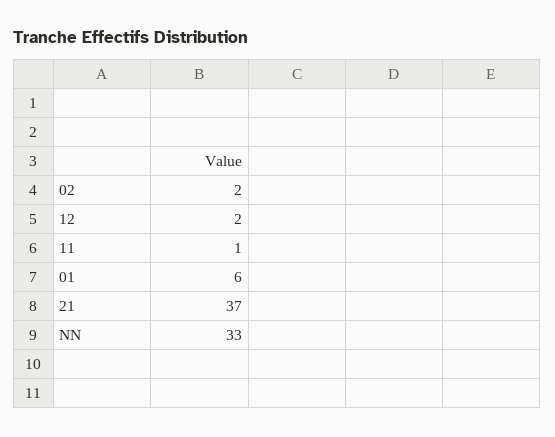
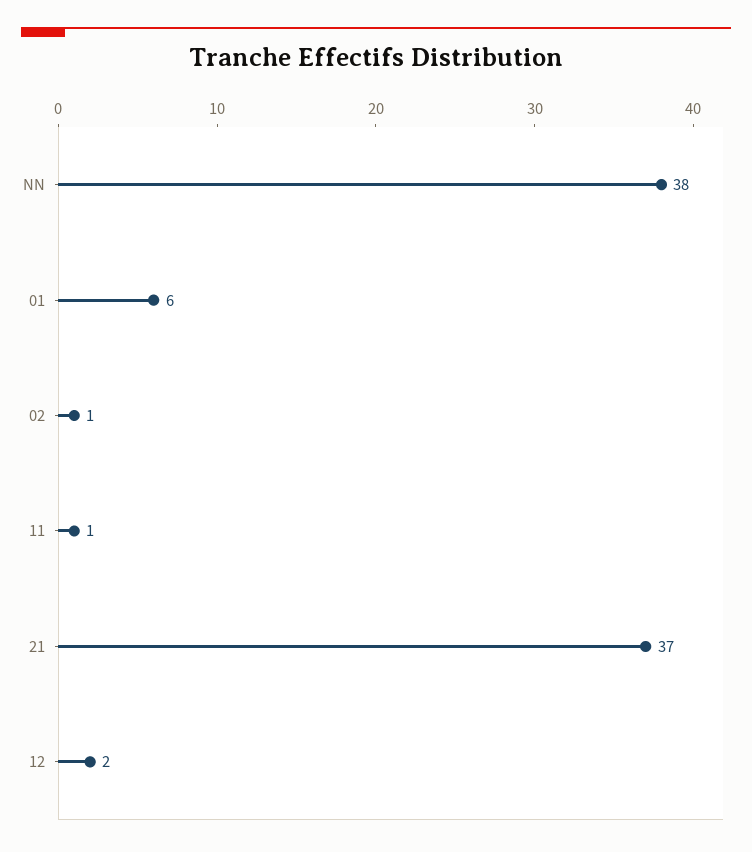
  {
-   "02": 2,
+   "02": 1,
    "12": 2,
    "11": 1,
    "01": 6,
    "21": 37,
-   "NN": 33
+   "NN": 38
  }

